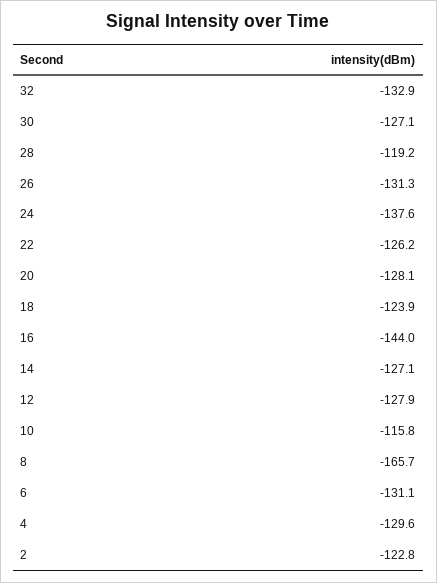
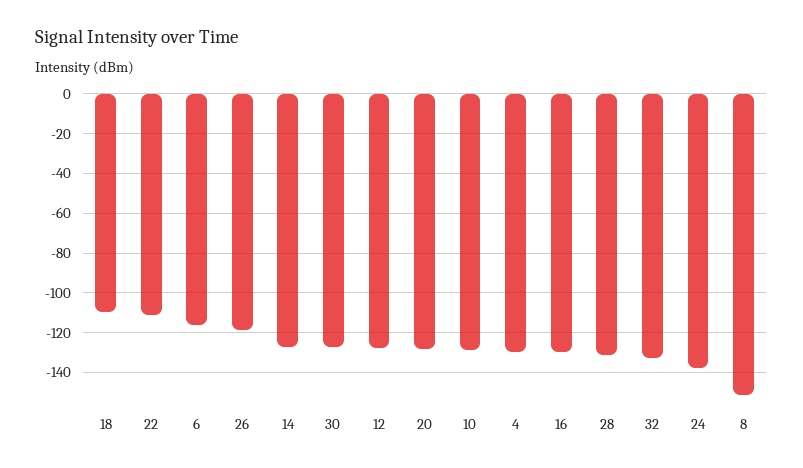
  {
    "32": -132.9,
    "30": -127.1,
-   "28": -119.2,
+   "28": -130,
-   "26": -131.3,
+   "26": -120,
    "24": -137.6,
-   "22": -126.2,
+   "22": -110,
    "20": -128.1,
-   "18": -123.9,
+   "18": -110,
-   "16": -144,
+   "16": -130,
    "14": -127.1,
    "12": -127.9,
-   "10": -115.8,
+   "10": -130,
-   "8": -165.7,
+   "8": -150,
-   "6": -131.1,
+   "6": -115,
-   "4": -129.6,
+   "4": -129.6
-   "2": -122.8
  }

